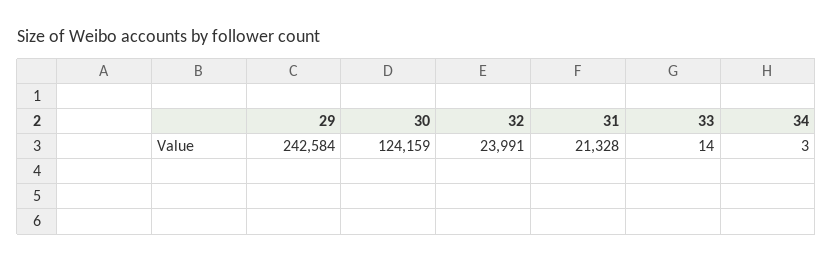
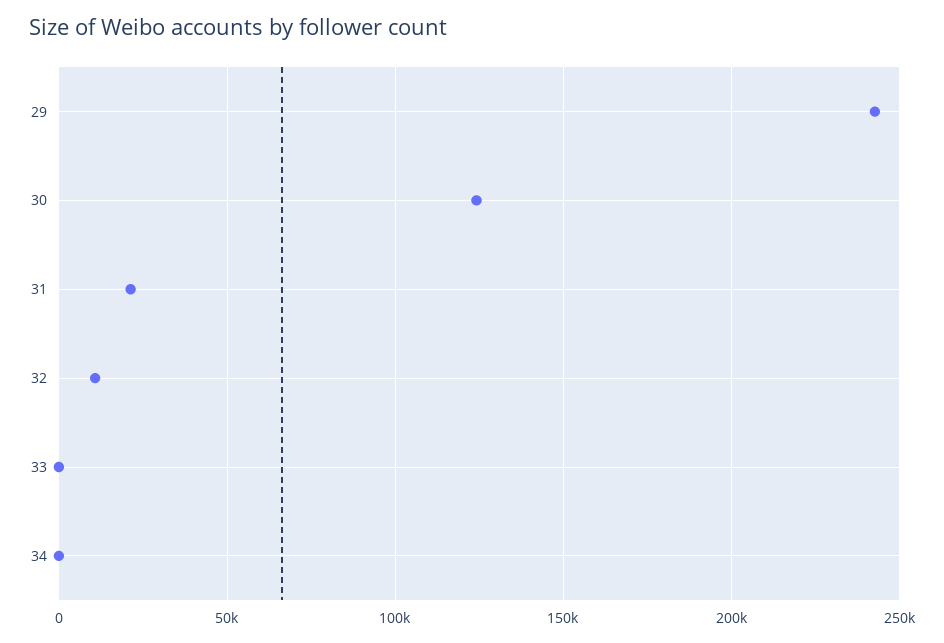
  {
    "29": 242584,
    "30": 124159,
-   "32": 23991,
+   "32": 10000,
    "31": 21328,
    "33": 14,
    "34": 3
  }

